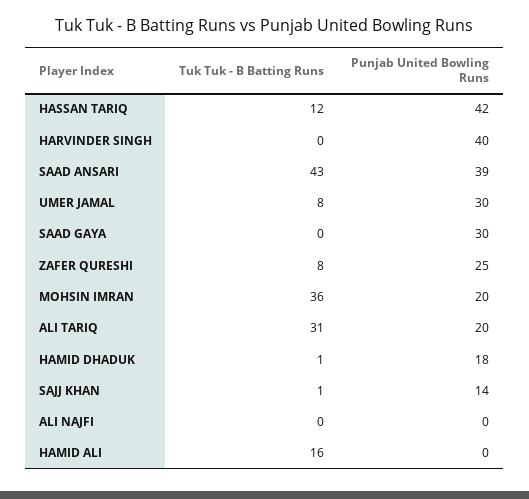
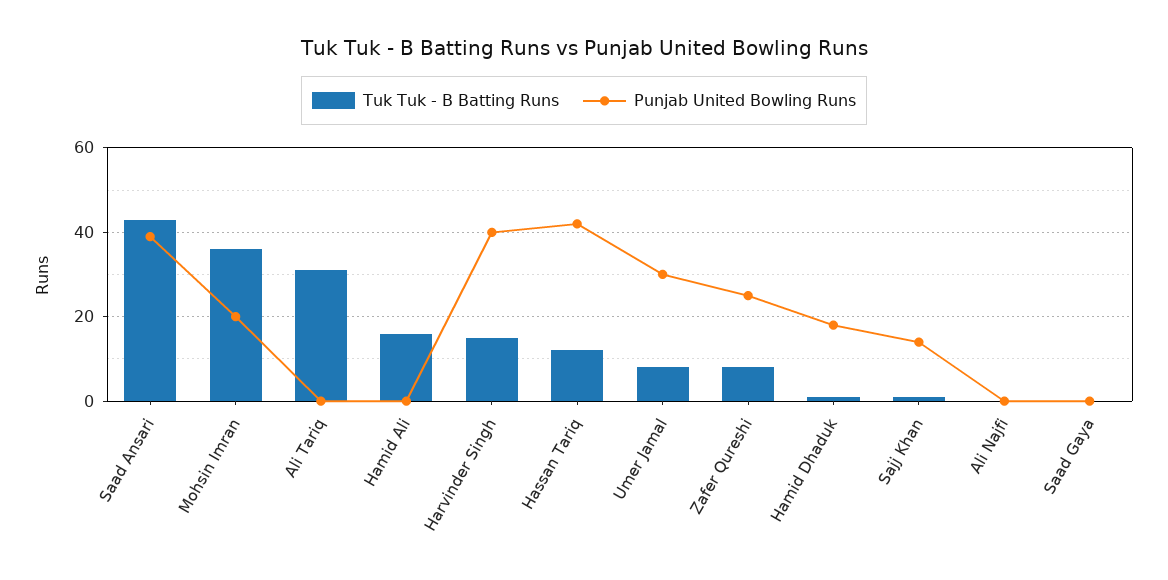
  {
    "Tuk Tuk - B Batting Runs": {
      "HASSAN TARIQ": 12,
-     "HARVINDER SINGH": 0,
+     "HARVINDER SINGH": 15,
      "SAAD ANSARI": 43,
      "UMER JAMAL": 8,
      "SAAD GAYA": 0,
      "ZAFER QURESHI": 8,
      "MOHSIN IMRAN": 36,
      "ALI TARIQ": 31,
      "HAMID DHADUK": 1,
      "SAJJ KHAN": 1,
      "ALI NAJFI": 0,
      "HAMID ALI": 16
    },
    "Punjab United Bowling Runs": {
      "HASSAN TARIQ": 42,
      "HARVINDER SINGH": 40,
      "SAAD ANSARI": 39,
      "UMER JAMAL": 30,
-     "SAAD GAYA": 30,
+     "SAAD GAYA": 0,
      "ZAFER QURESHI": 25,
      "MOHSIN IMRAN": 20,
-     "ALI TARIQ": 20,
+     "ALI TARIQ": 0,
      "HAMID DHADUK": 18,
      "SAJJ KHAN": 14,
      "ALI NAJFI": 0,
      "HAMID ALI": 0
    }
  }

